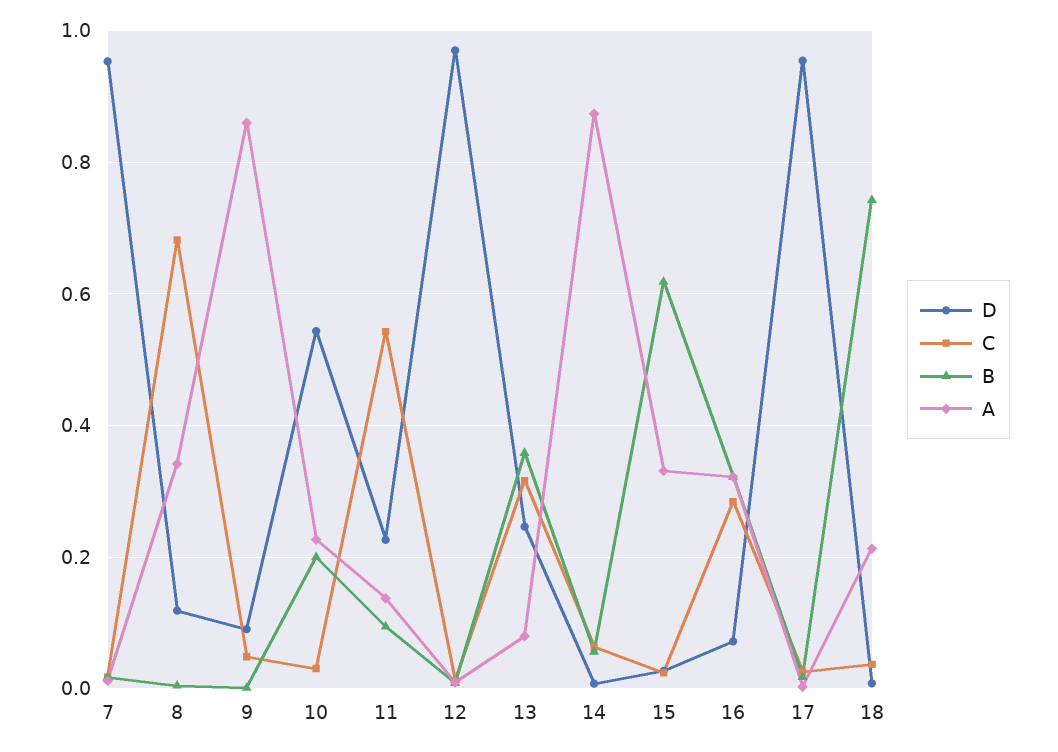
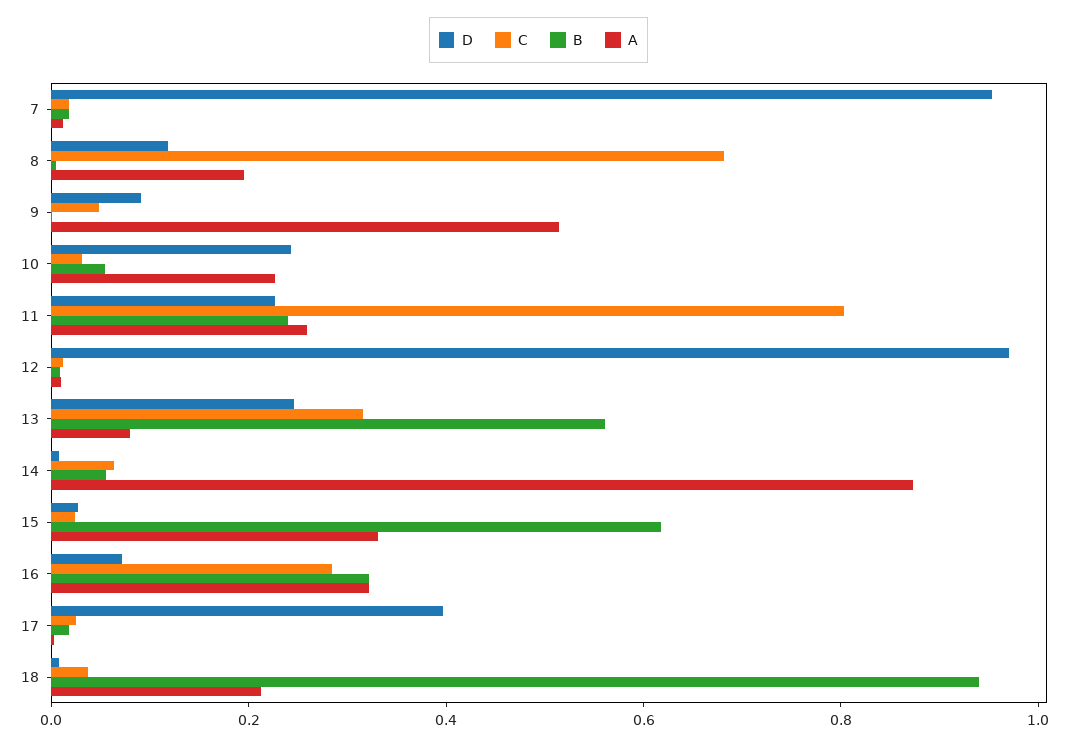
  {
    "D": {
      "7": 0.96,
      "8": 0.12,
      "9": 0.1,
-     "10": 0.54,
+     "10": 0.25,
      "11": 0.22,
      "12": 0.96,
      "13": 0.24,
      "14": 0,
      "15": 0.02,
      "16": 0.08,
-     "17": 0.96,
+     "17": 0.4,
      "18": 0
    },
    "C": {
      "7": 0.02,
      "8": 0.68,
      "9": 0.04,
      "10": 0.04,
-     "11": 0.54,
+     "11": 0.8,
      "12": 0.02,
      "13": 0.32,
      "14": 0.06,
      "15": 0.02,
      "16": 0.28,
      "17": 0.02,
      "18": 0.04
    },
    "B": {
      "7": 0.02,
      "8": 0,
      "9": 0,
-     "10": 0.2,
+     "10": 0.05,
-     "11": 0.1,
+     "11": 0.25,
      "12": 0,
-     "13": 0.36,
+     "13": 0.55,
      "14": 0.06,
      "15": 0.62,
      "16": 0.32,
      "17": 0.02,
-     "18": 0.74
+     "18": 0.95
    },
    "A": {
      "7": 0.02,
-     "8": 0.34,
+     "8": 0.2,
-     "9": 0.86,
+     "9": 0.5,
      "10": 0.22,
-     "11": 0.14,
+     "11": 0.25,
      "12": 0,
      "13": 0.08,
      "14": 0.88,
      "15": 0.34,
      "16": 0.32,
      "17": 0,
      "18": 0.22
    }
  }

